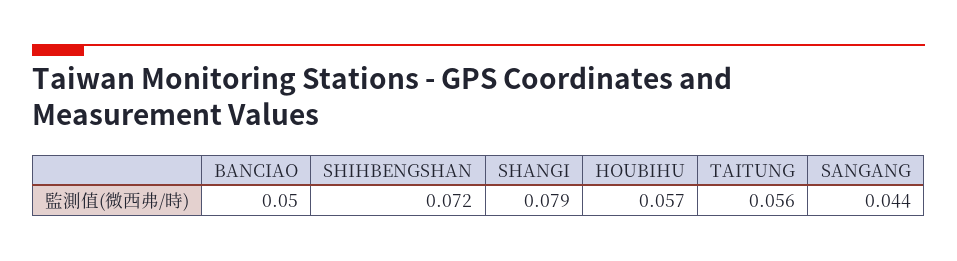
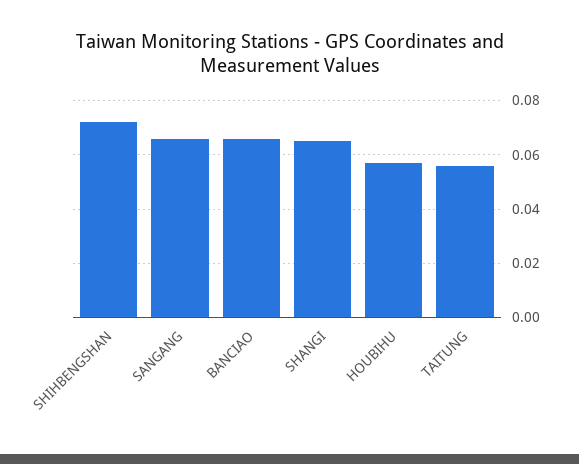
  {
-   "BANCIAO": 0.05,
+   "BANCIAO": 0.065,
    "SHIHBENGSHAN": 0.072,
-   "SHANGI": 0.079,
+   "SHANGI": 0.065,
    "HOUBIHU": 0.057,
    "TAITUNG": 0.056,
-   "SANGANG": 0.044
+   "SANGANG": 0.065
  }

